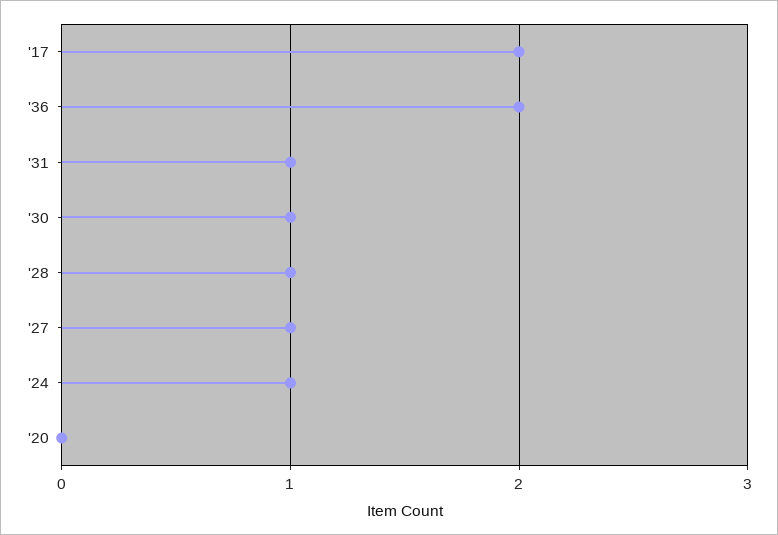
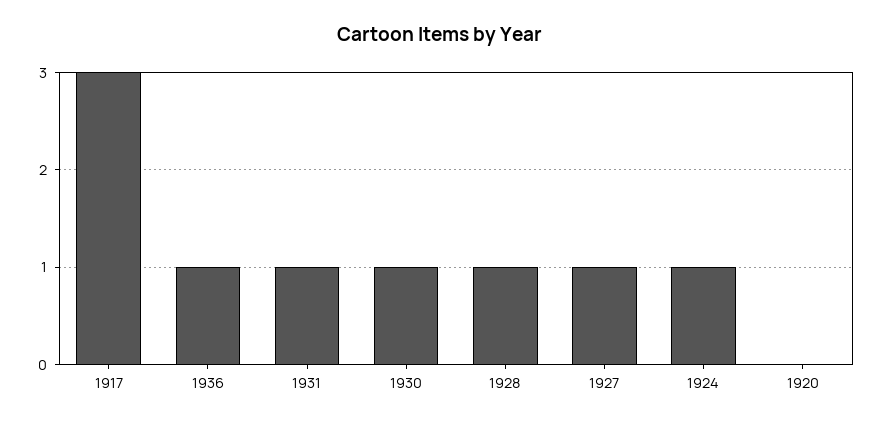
  {
-   "'17": 2,
+   "'17": 3,
-   "'36": 2,
+   "'36": 1,
    "'31": 1,
    "'30": 1,
    "'28": 1,
    "'27": 1,
    "'24": 1,
    "'20": 0
  }

